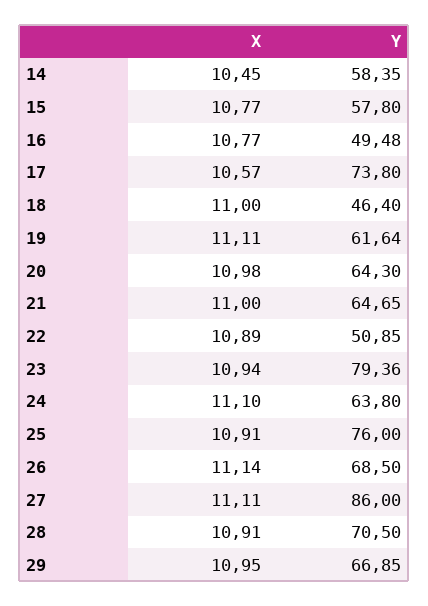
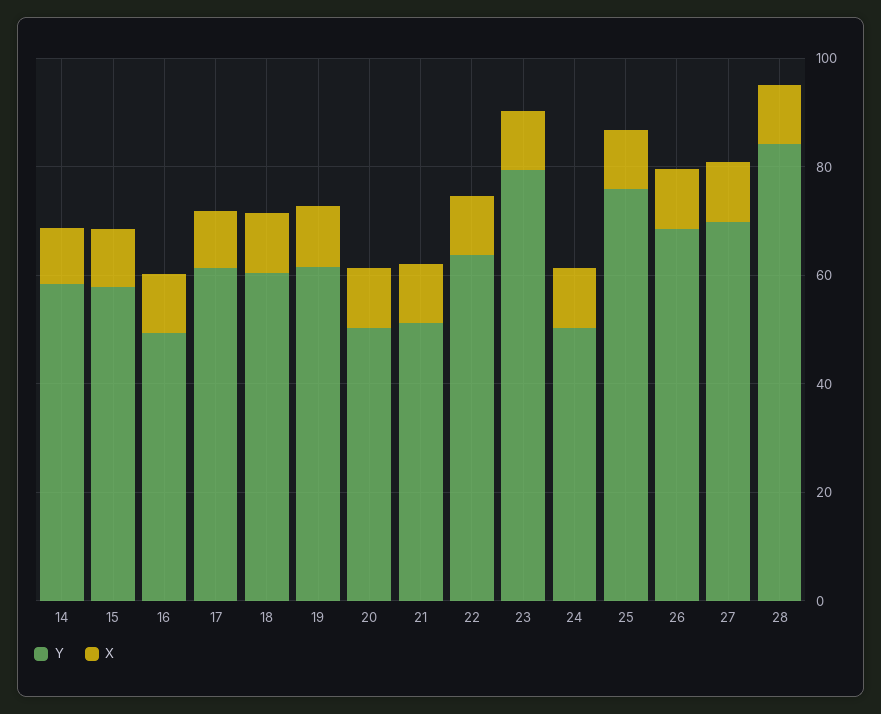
  {
    "X": {
      "14": 10.45,
      "15": 10.77,
      "16": 10.77,
      "17": 10.57,
      "18": 11,
      "19": 11.11,
      "20": 10.98,
      "21": 11,
      "22": 10.89,
      "23": 10.94,
      "24": 11.1,
      "25": 10.91,
      "26": 11.14,
      "27": 11.11,
-     "28": 10.91,
+     "28": 10.91
-     "29": 10.95
    },
    "Y": {
      "14": 58.35,
      "15": 57.8,
      "16": 49.48,
-     "17": 73.8,
+     "17": 60,
-     "18": 46.4,
+     "18": 60,
      "19": 61.64,
-     "20": 64.3,
+     "20": 50,
-     "21": 64.65,
+     "21": 50,
-     "22": 50.85,
+     "22": 65,
      "23": 79.36,
-     "24": 63.8,
+     "24": 50,
      "25": 76,
      "26": 68.5,
-     "27": 86,
+     "27": 70,
-     "28": 70.5,
+     "28": 85
-     "29": 66.85
    }
  }

